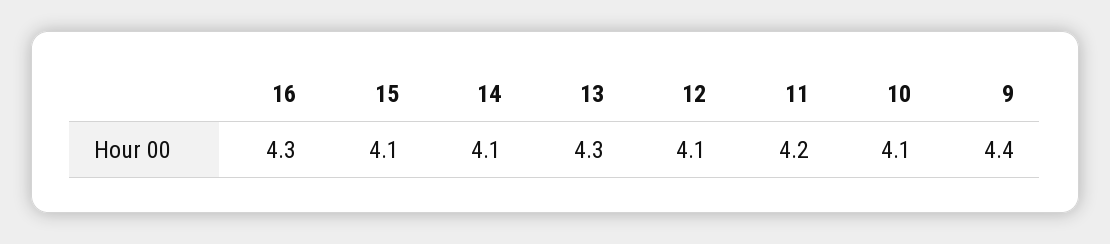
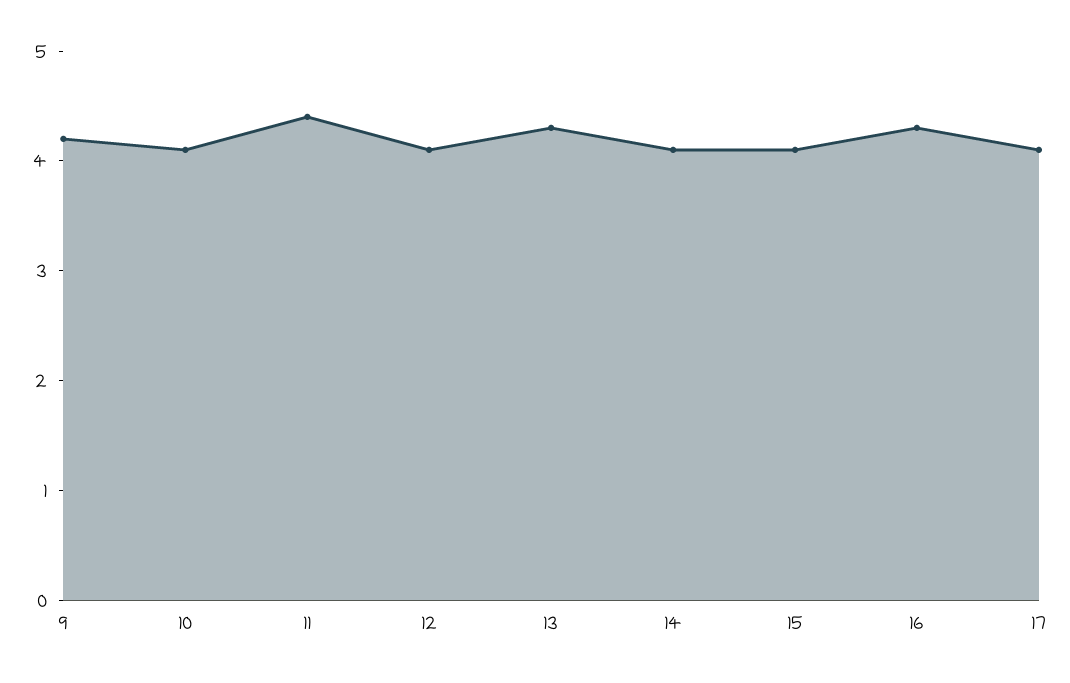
  {
    "16": 4.3,
    "15": 4.1,
    "14": 4.1,
    "13": 4.3,
    "12": 4.1,
-   "11": 4.2,
+   "11": 4.4,
    "10": 4.1,
-   "9": 4.4
+   "9": 4.2,
+   "17": 4.1
  }

